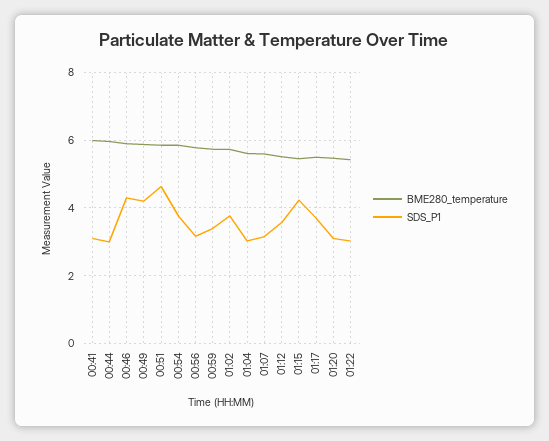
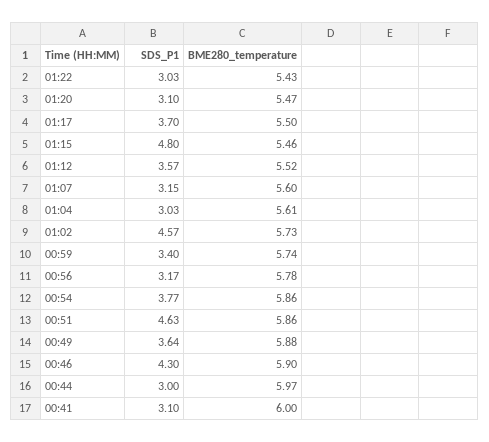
  {
    "BME280_temperature": {
      "00:41": 6,
      "00:44": 5.97,
      "00:46": 5.9,
      "00:49": 5.88,
      "00:51": 5.86,
      "00:54": 5.86,
      "00:56": 5.78,
      "00:59": 5.74,
      "01:02": 5.73,
      "01:04": 5.61,
      "01:07": 5.6,
      "01:12": 5.52,
      "01:15": 5.46,
      "01:17": 5.5,
      "01:20": 5.47,
      "01:22": 5.43
    },
    "SDS_P1": {
      "00:41": 3.1,
      "00:44": 3,
      "00:46": 4.3,
-     "00:49": 4.2,
+     "00:49": 3.64,
      "00:51": 4.63,
      "00:54": 3.77,
      "00:56": 3.17,
      "00:59": 3.4,
-     "01:02": 3.8,
+     "01:02": 4.57,
      "01:04": 3.03,
      "01:07": 3.15,
      "01:12": 3.57,
-     "01:15": 4.2,
+     "01:15": 4.8,
      "01:17": 3.7,
      "01:20": 3.1,
      "01:22": 3.03
    }
  }

